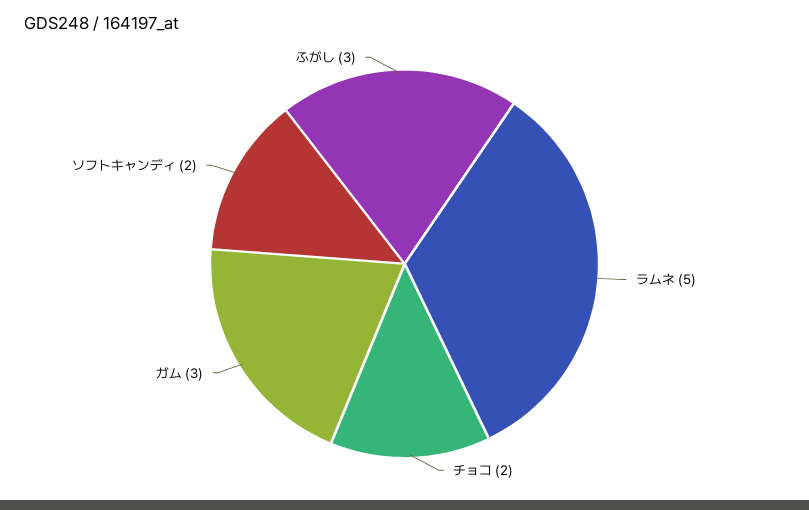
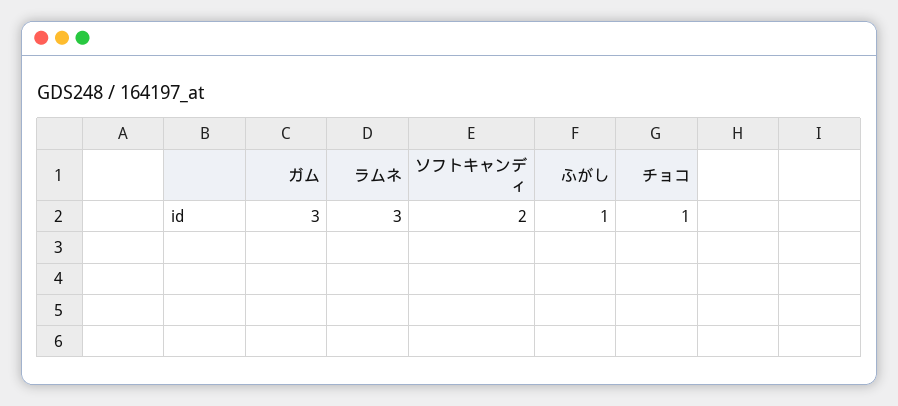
  {
-   "ラムネ": 5,
+   "ラムネ": 3,
-   "チョコ": 2,
+   "チョコ": 1,
    "ガム": 3,
    "ソフトキャンディ": 2,
-   "ふがし": 3
+   "ふがし": 1
  }

